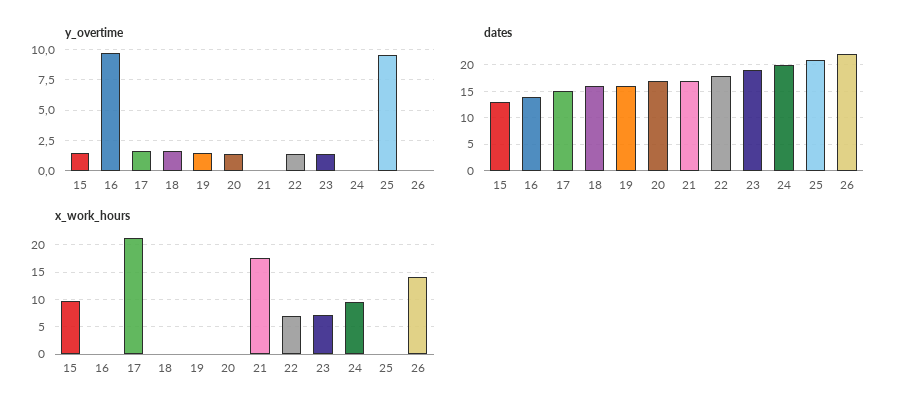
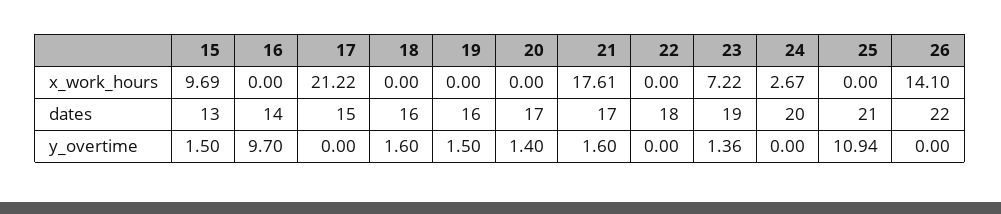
  {
    "y_overtime": {
      "15": 1.5,
      "16": 9.7,
-     "17": 1.5,
+     "17": 0,
      "18": 1.6,
      "19": 1.5,
      "20": 1.4,
-     "21": 0,
+     "21": 1.6,
-     "22": 1.5,
+     "22": 0,
      "23": 1.36,
      "24": 0,
-     "25": 9.5,
+     "25": 10.94,
      "26": 0
    },
    "dates": {
      "15": 13,
      "16": 14,
      "17": 15,
      "18": 16,
      "19": 16,
      "20": 17,
      "21": 17,
      "22": 18,
      "23": 19,
      "24": 20,
      "25": 21,
      "26": 22
    },
    "x_work_hours": {
      "15": 9.69,
      "16": 0,
      "17": 21.22,
      "18": 0,
      "19": 0,
      "20": 0,
      "21": 17.61,
-     "22": 7.5,
+     "22": 0,
      "23": 7.22,
-     "24": 10,
+     "24": 2.67,
      "25": 0,
      "26": 14.1
    }
  }

